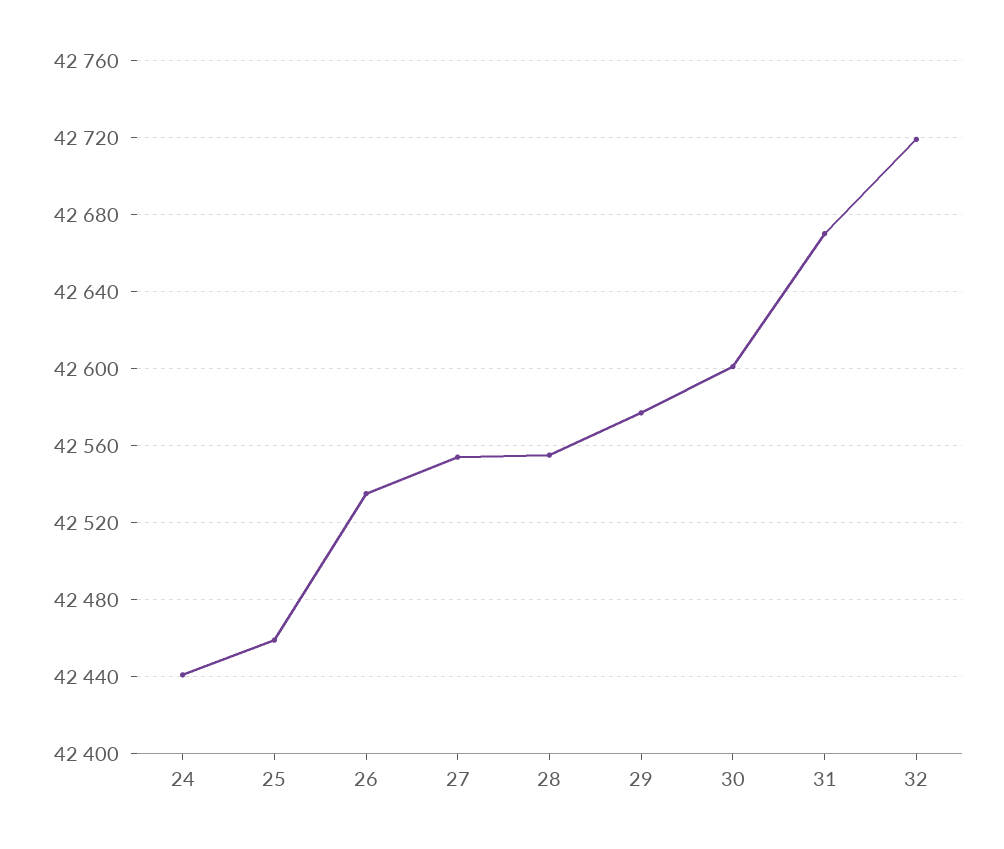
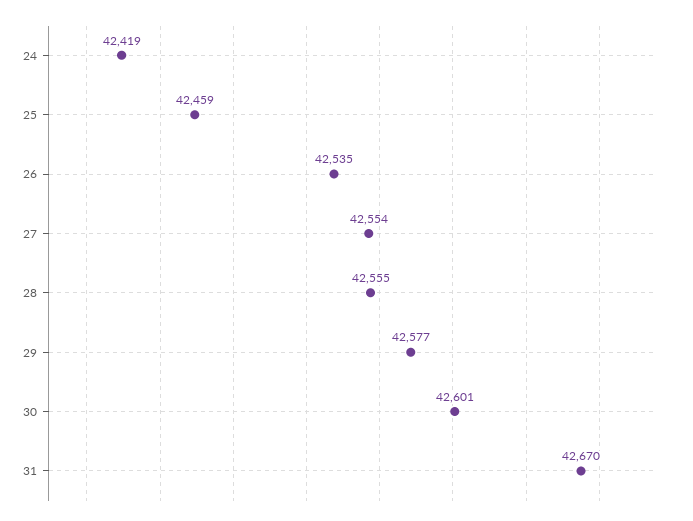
  {
-   "24": 42440,
+   "24": 42419,
    "25": 42459,
    "26": 42535,
    "27": 42554,
    "28": 42555,
    "29": 42577,
    "30": 42601,
-   "31": 42670,
+   "31": 42670
-   "32": 42720
  }

